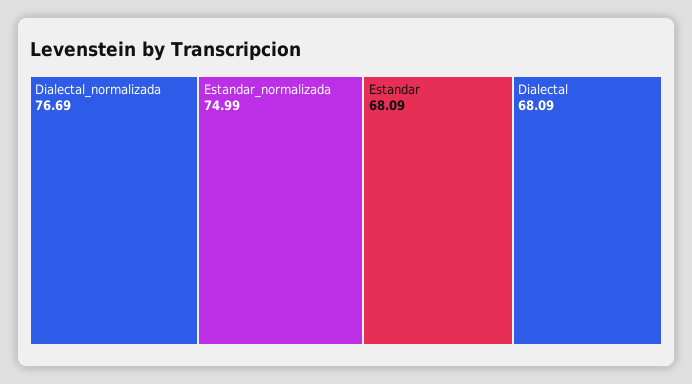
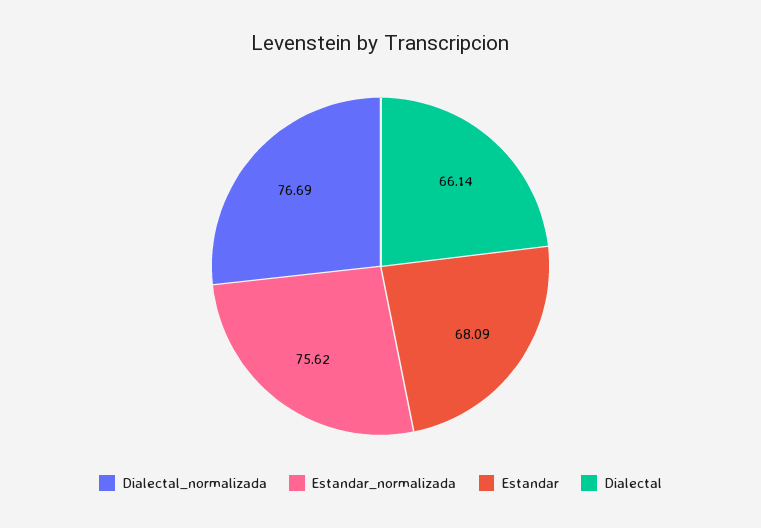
  {
    "Dialectal_normalizada": 76.69,
-   "Estandar_normalizada": 74.99,
+   "Estandar_normalizada": 75.62,
    "Estandar": 68.09,
-   "Dialectal": 68.09
+   "Dialectal": 66.14
  }

